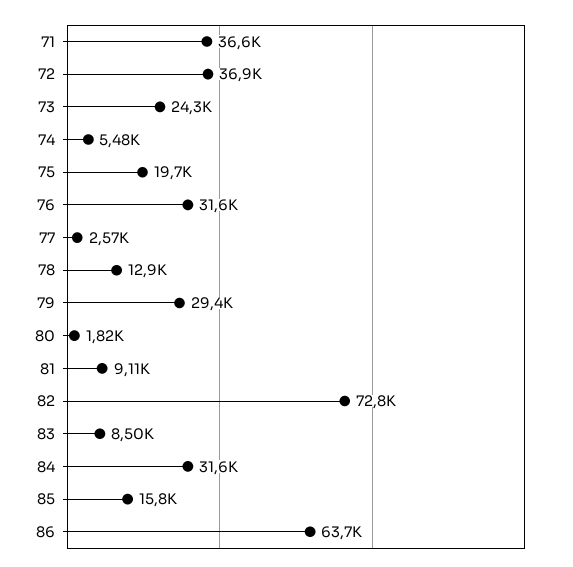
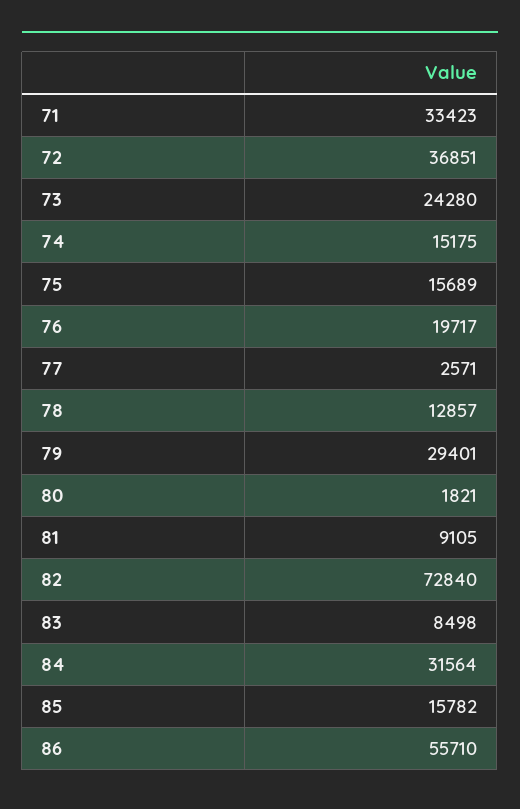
  {
-   "71": 36600,
+   "71": 33423,
    "72": 36851,
    "73": 24280,
-   "74": 5480,
+   "74": 15175,
-   "75": 19700,
+   "75": 15689,
-   "76": 31600,
+   "76": 19717,
    "77": 2571,
    "78": 12857,
    "79": 29401,
    "80": 1821,
    "81": 9105,
    "82": 72840,
    "83": 8498,
    "84": 31564,
    "85": 15782,
-   "86": 63700
+   "86": 55710
  }

